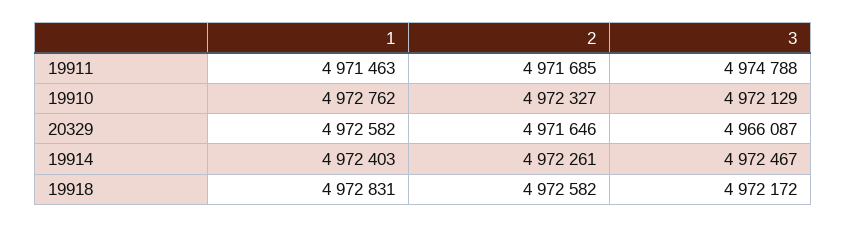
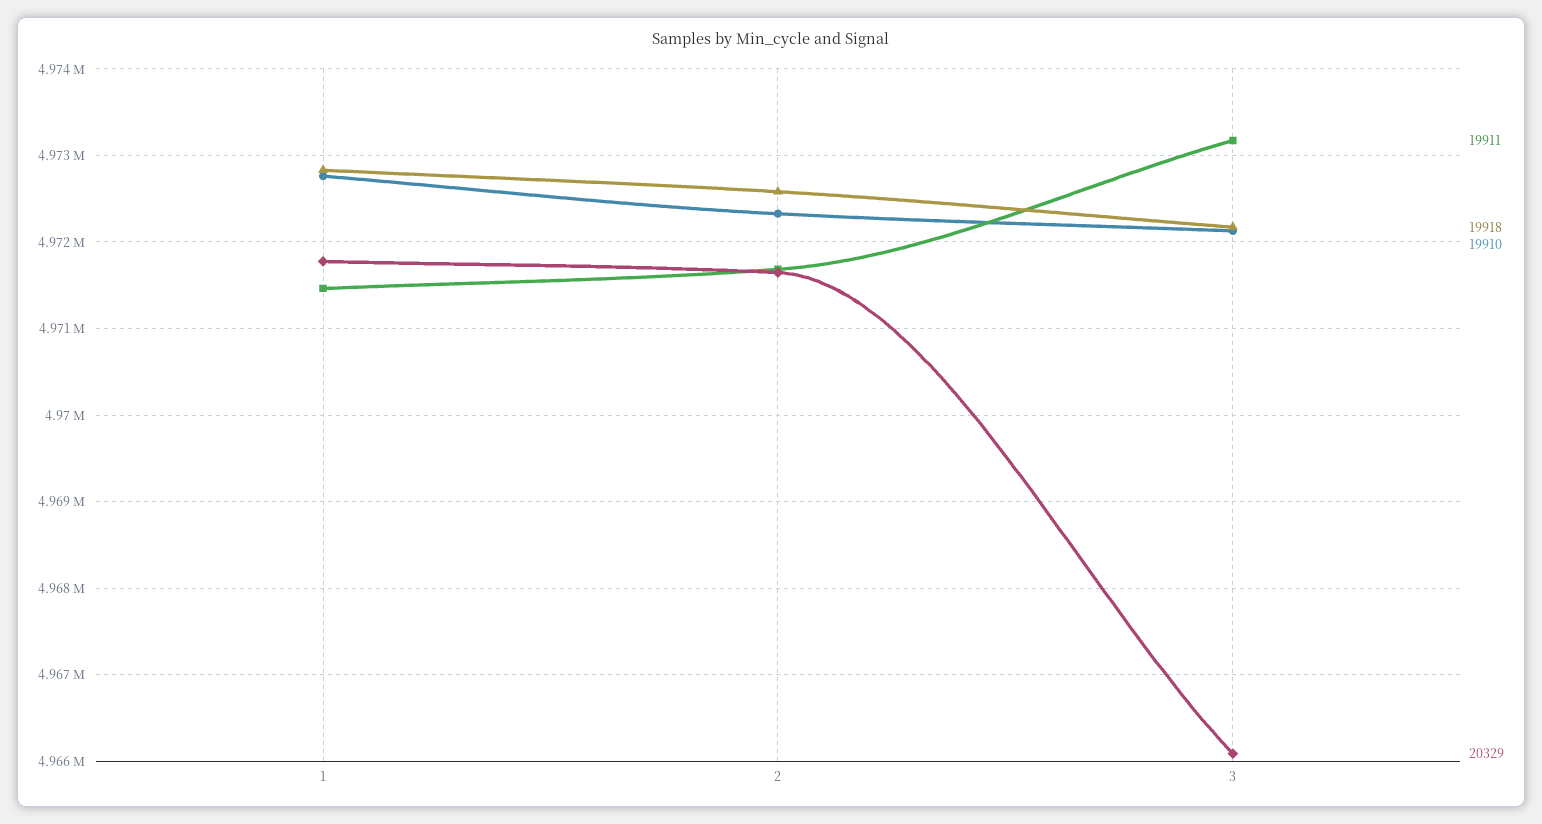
  {
    "19911": {
      "1": 4971463,
      "2": 4971685,
-     "3": 4974788
+     "3": 4973200
    },
    "19910": {
      "1": 4972762,
      "2": 4972327,
      "3": 4972129
    },
    "20329": {
-     "1": 4972582,
+     "1": 4971800,
      "2": 4971646,
      "3": 4966087
    },
-   "19914": {
-     "1": 4972403,
-     "2": 4972261,
-     "3": 4972467
-   },
    "19918": {
      "1": 4972831,
      "2": 4972582,
      "3": 4972172
    }
  }

